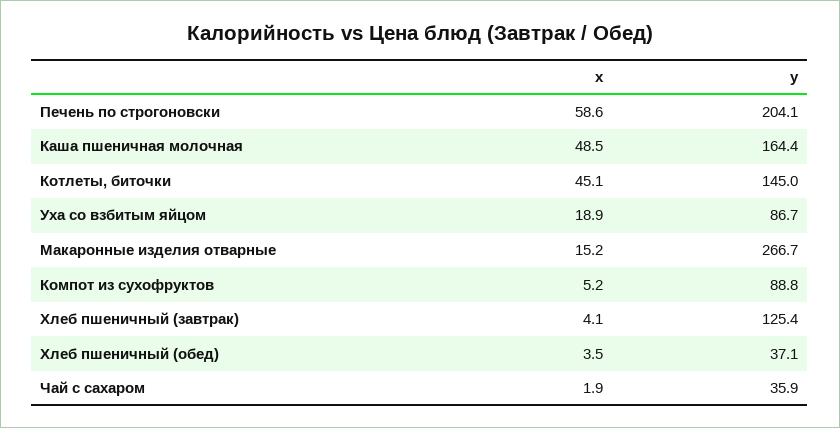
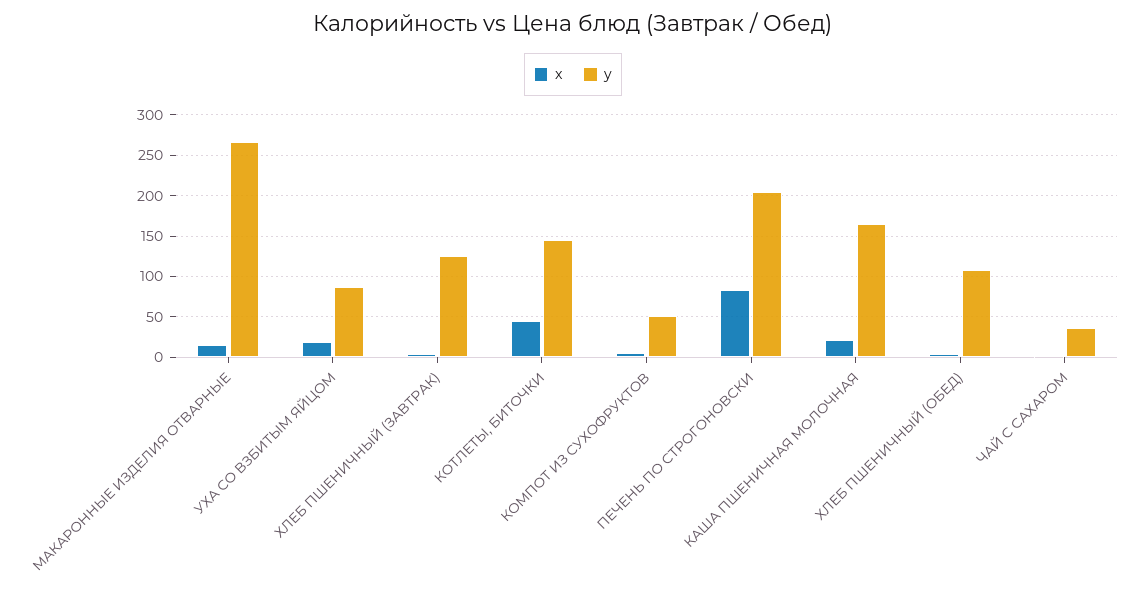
  {
    "x": {
-     "Печень по строгоновски": 58.6,
+     "Печень по строгоновски": 80,
-     "Каша пшеничная молочная": 48.5,
+     "Каша пшеничная молочная": 20,
      "Котлеты, биточки": 45.1,
      "Уха со взбитым яйцом": 18.9,
      "Макаронные изделия отварные": 15.2,
      "Компот из сухофруктов": 5.2,
      "Хлеб пшеничный (завтрак)": 4.1,
      "Хлеб пшеничный (обед)": 3.5,
      "Чай с сахаром": 1.9
    },
    "y": {
      "Печень по строгоновски": 204.1,
      "Каша пшеничная молочная": 164.4,
      "Котлеты, биточки": 145,
      "Уха со взбитым яйцом": 86.7,
      "Макаронные изделия отварные": 266.7,
-     "Компот из сухофруктов": 88.8,
+     "Компот из сухофруктов": 50,
      "Хлеб пшеничный (завтрак)": 125.4,
-     "Хлеб пшеничный (обед)": 37.1,
+     "Хлеб пшеничный (обед)": 110,
      "Чай с сахаром": 35.9
    }
  }

